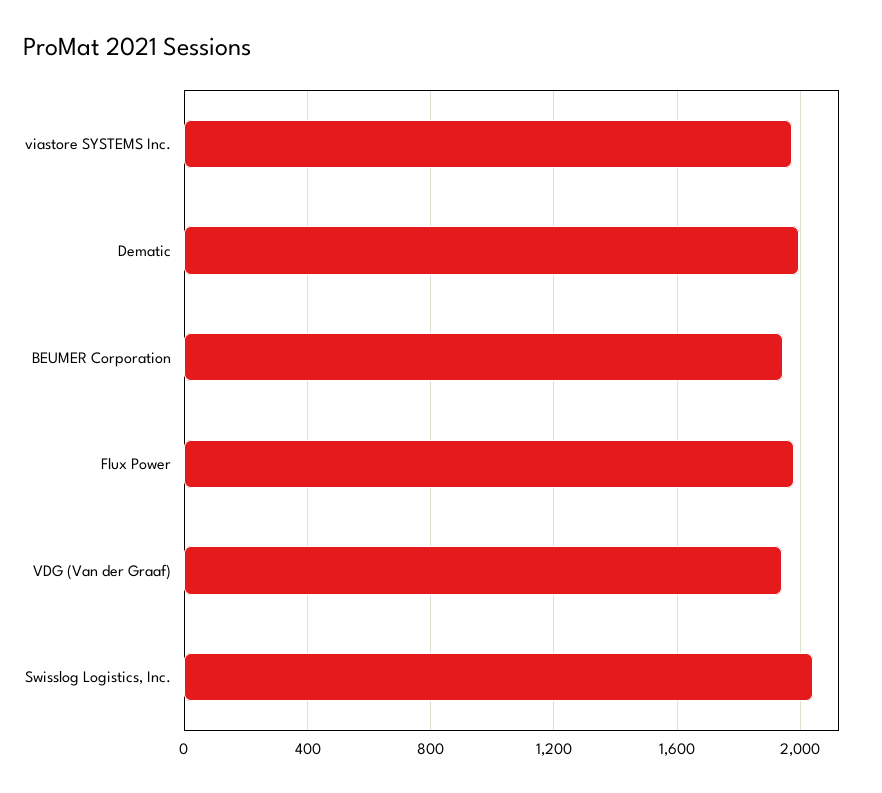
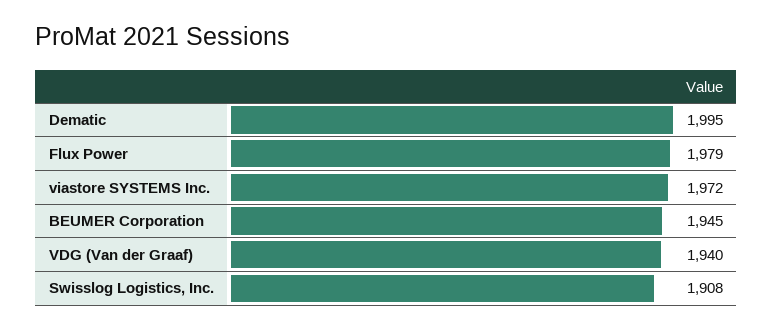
  {
    "viastore SYSTEMS Inc.": 1972,
    "Dematic": 1995,
    "BEUMER Corporation": 1945,
    "Flux Power": 1979,
    "VDG (Van der Graaf)": 1940,
-   "Swisslog Logistics, Inc.": 2050
+   "Swisslog Logistics, Inc.": 1908
  }

